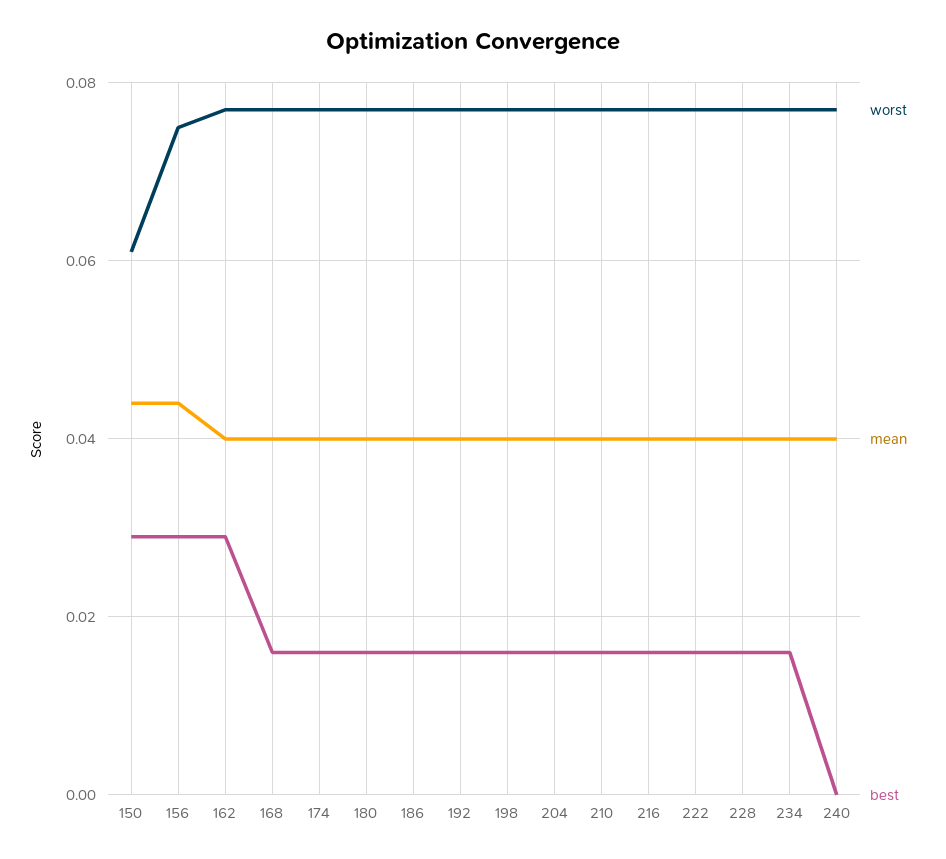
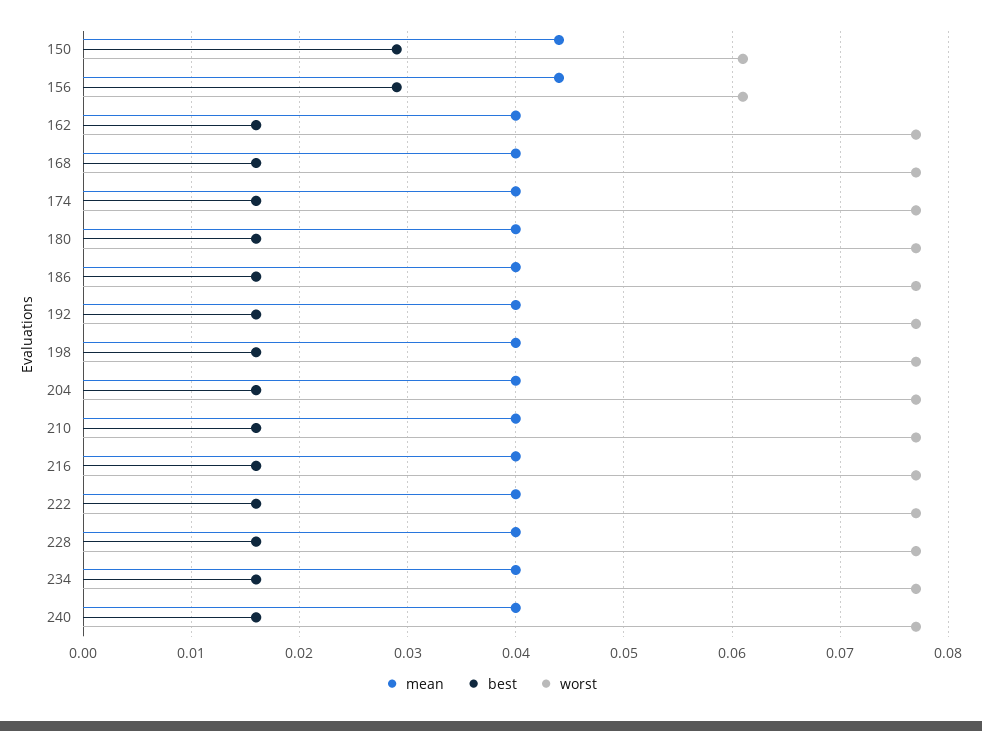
  {
    "worst": {
      "150": 0.061,
-     "156": 0.075,
+     "156": 0.061,
      "162": 0.077,
      "168": 0.077,
      "174": 0.077,
      "180": 0.077,
      "186": 0.077,
      "192": 0.077,
      "198": 0.077,
      "204": 0.077,
      "210": 0.077,
      "216": 0.077,
      "222": 0.077,
      "228": 0.077,
      "234": 0.077,
      "240": 0.077
    },
    "mean": {
      "150": 0.044,
      "156": 0.044,
      "162": 0.04,
      "168": 0.04,
      "174": 0.04,
      "180": 0.04,
      "186": 0.04,
      "192": 0.04,
      "198": 0.04,
      "204": 0.04,
      "210": 0.04,
      "216": 0.04,
      "222": 0.04,
      "228": 0.04,
      "234": 0.04,
      "240": 0.04
    },
    "best": {
      "150": 0.029,
      "156": 0.029,
-     "162": 0.03,
+     "162": 0.016,
      "168": 0.016,
      "174": 0.016,
      "180": 0.016,
      "186": 0.016,
      "192": 0.016,
      "198": 0.016,
      "204": 0.016,
      "210": 0.016,
      "216": 0.016,
      "222": 0.016,
      "228": 0.016,
      "234": 0.016,
-     "240": 0
+     "240": 0.016
    }
  }

